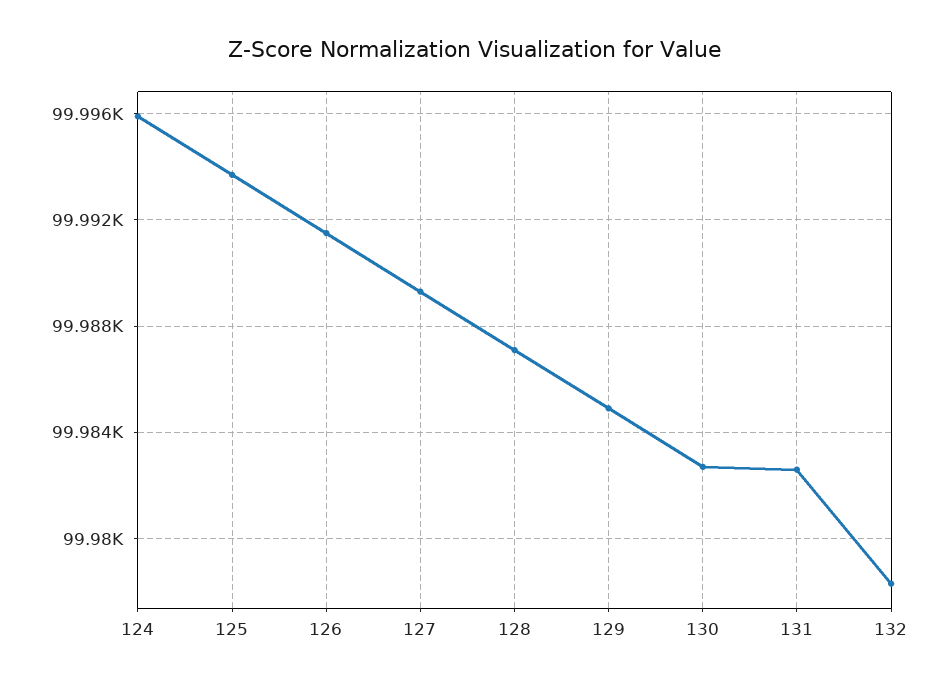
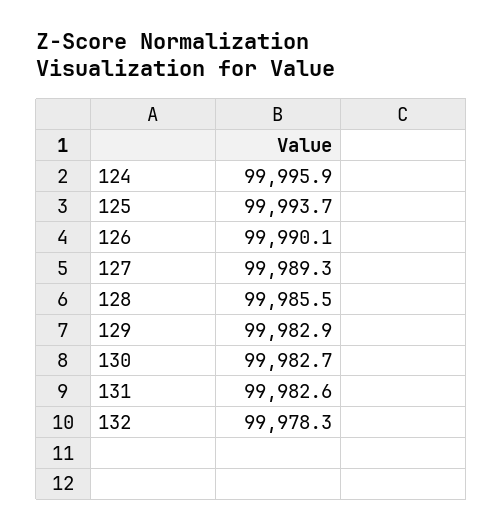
  {
    "124": 99995.9,
    "125": 99993.7,
-   "126": 99991.5,
+   "126": 99990.1,
    "127": 99989.3,
-   "128": 99987,
+   "128": 99985.5,
-   "129": 99985,
+   "129": 99982.9,
    "130": 99982.7,
    "131": 99982.6,
    "132": 99978.3
  }

